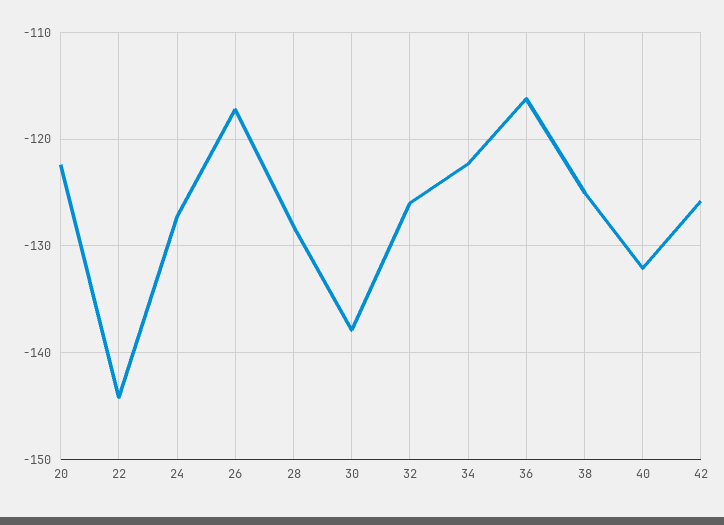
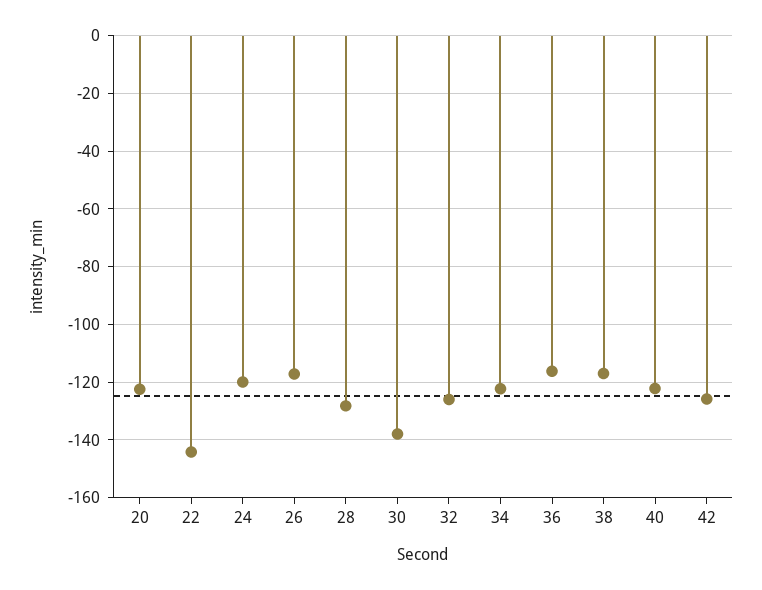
  {
    "20": -122,
    "22": -144,
-   "24": -127,
+   "24": -120,
    "26": -117,
    "28": -128,
    "30": -138,
    "32": -126,
    "34": -122,
    "36": -116,
-   "38": -125,
+   "38": -117.5,
-   "40": -132,
+   "40": -122.5,
    "42": -126
  }

